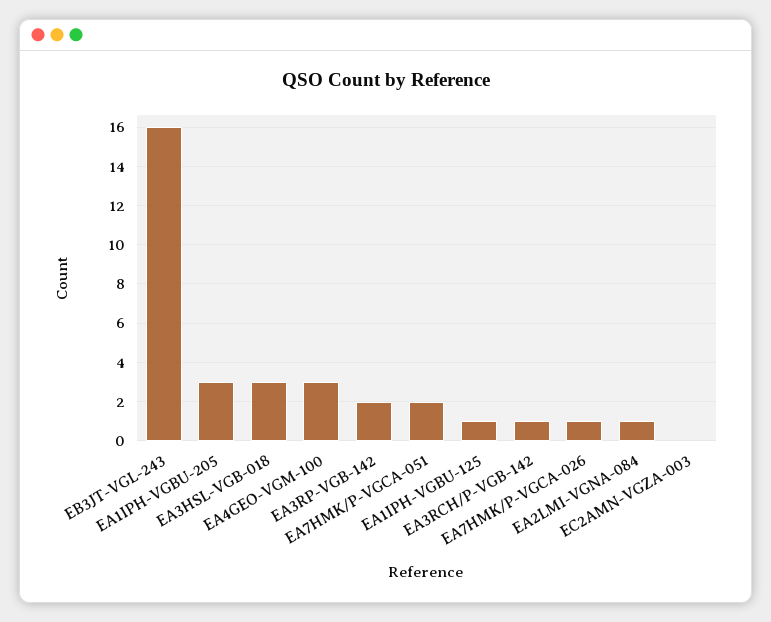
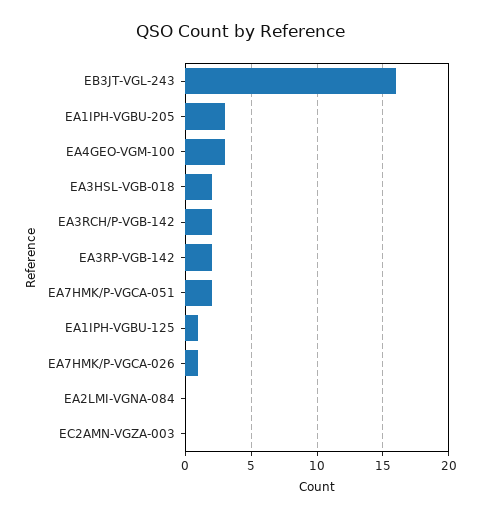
  {
    "EB3JT-VGL-243": 16,
    "EA1IPH-VGBU-205": 3,
-   "EA3HSL-VGB-018": 3,
+   "EA3HSL-VGB-018": 2,
    "EA4GEO-VGM-100": 3,
    "EA3RP-VGB-142": 2,
    "EA7HMK/P-VGCA-051": 2,
    "EA1IPH-VGBU-125": 1,
-   "EA3RCH/P-VGB-142": 1,
+   "EA3RCH/P-VGB-142": 2,
    "EA7HMK/P-VGCA-026": 1,
-   "EA2LMI-VGNA-084": 1,
+   "EA2LMI-VGNA-084": 0,
    "EC2AMN-VGZA-003": 0
  }

